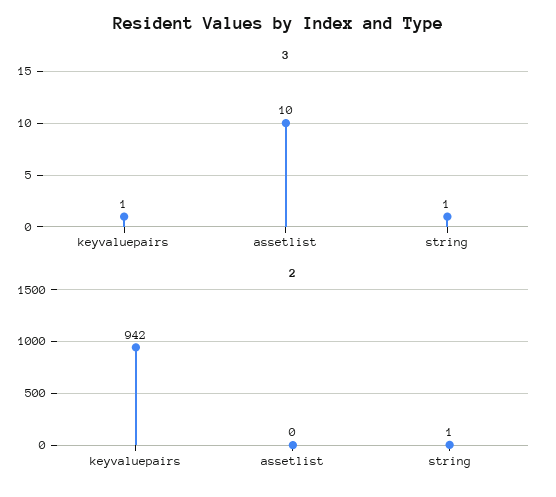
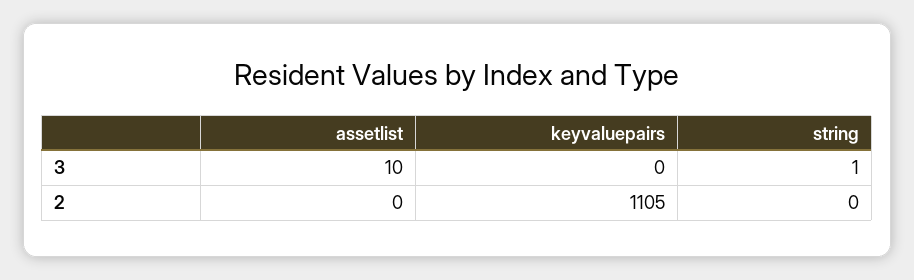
  {
    "3": {
-     "keyvaluepairs": 1,
+     "keyvaluepairs": 0,
      "assetlist": 10,
      "string": 1
    },
    "2": {
-     "keyvaluepairs": 942,
+     "keyvaluepairs": 1105,
      "assetlist": 0,
-     "string": 1
+     "string": 0
    }
  }

